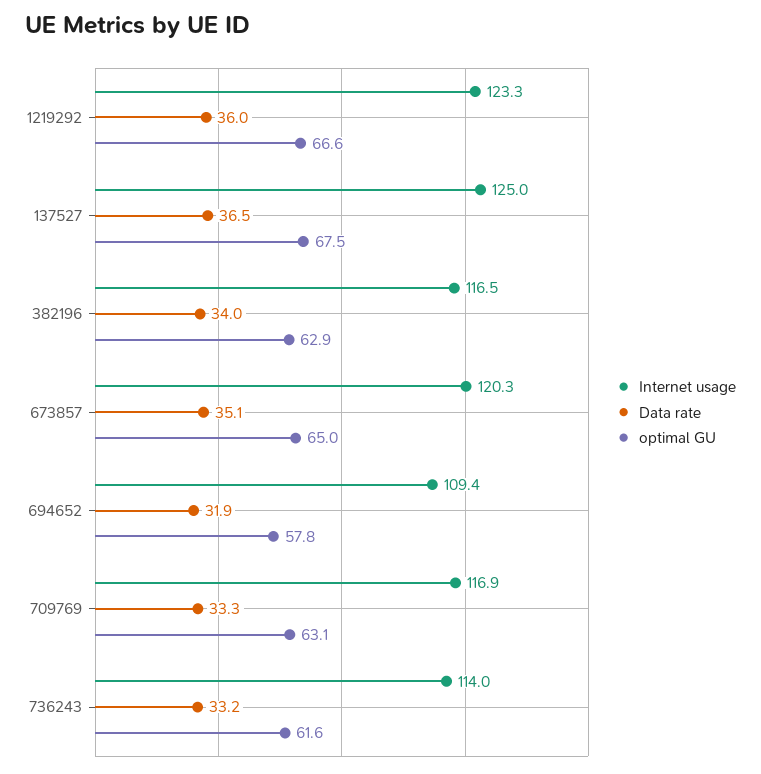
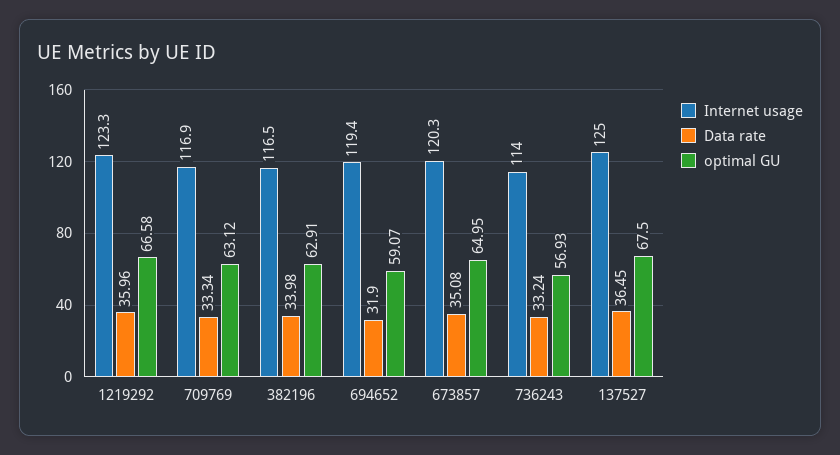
  {
    "Internet usage": {
      "1219292": 123.3,
      "137527": 125,
      "382196": 116.5,
      "673857": 120.3,
-     "694652": 109.4,
+     "694652": 119.4,
      "709769": 116.9,
      "736243": 114
    },
    "Data rate": {
      "1219292": 35.96,
      "137527": 36.45,
      "382196": 33.98,
      "673857": 35.08,
      "694652": 31.9,
      "709769": 33.34,
      "736243": 33.24
    },
    "optimal GU": {
      "1219292": 66.58,
      "137527": 67.5,
      "382196": 62.91,
      "673857": 64.95,
-     "694652": 57.8,
+     "694652": 59.07,
      "709769": 63.12,
-     "736243": 61.6
+     "736243": 56.93
    }
  }

